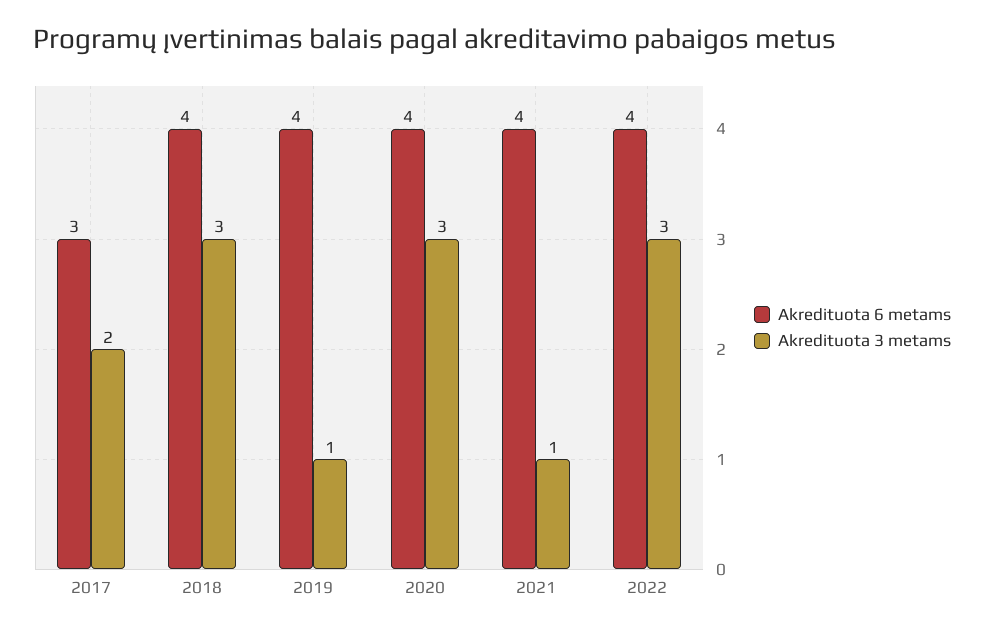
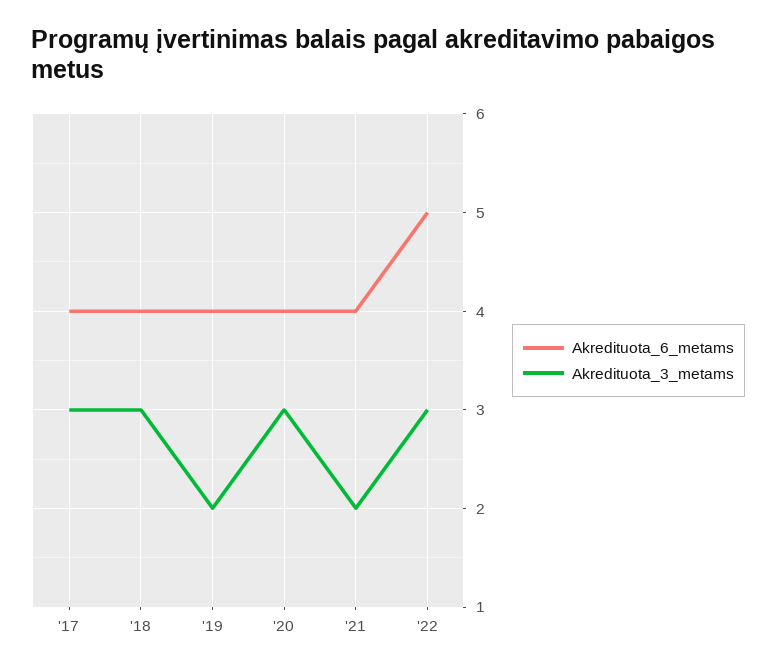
  {
    "Akredituota 6 metams": {
-     "2017": 3,
+     "2017": 4,
      "2018": 4,
      "2019": 4,
      "2020": 4,
      "2021": 4,
-     "2022": 4
+     "2022": 5
    },
    "Akredituota 3 metams": {
-     "2017": 2,
+     "2017": 3,
      "2018": 3,
-     "2019": 1,
+     "2019": 2,
      "2020": 3,
-     "2021": 1,
+     "2021": 2,
      "2022": 3
    }
  }

